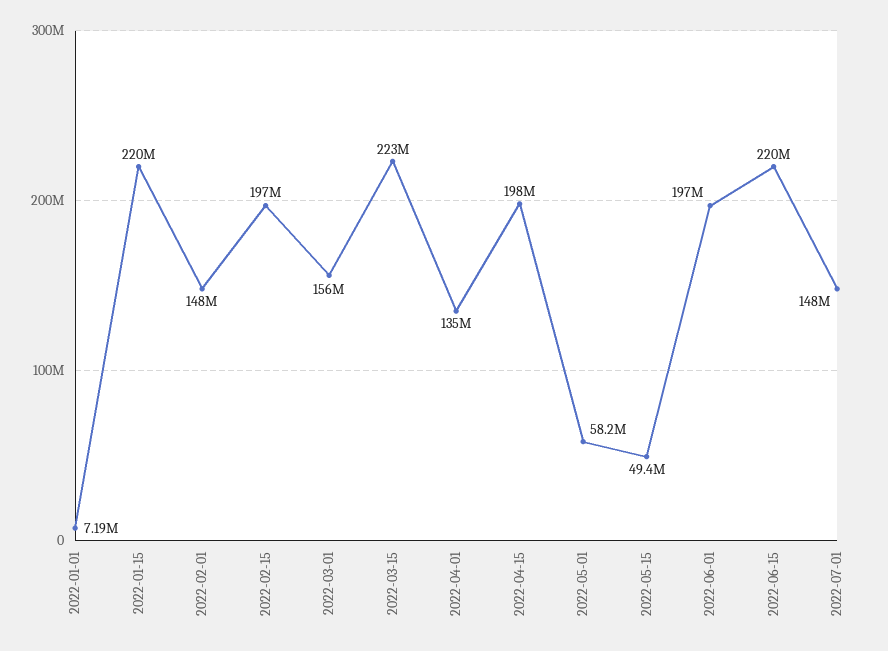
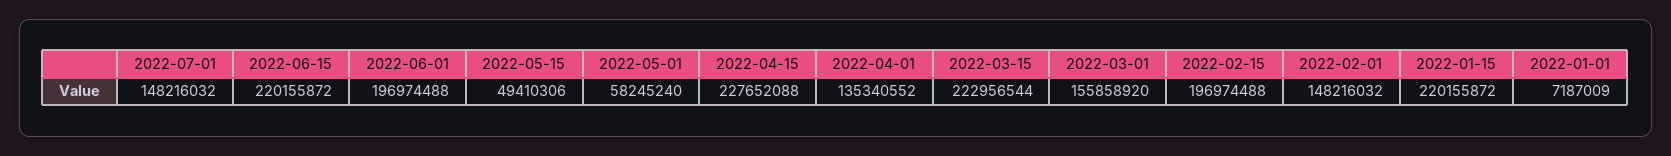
  {
    "2022-01-01": 7187009,
    "2022-01-15": 220155872,
    "2022-02-01": 148216032,
    "2022-02-15": 196974488,
    "2022-03-01": 155858920,
    "2022-03-15": 222956544,
    "2022-04-01": 135340552,
-   "2022-04-15": 198000000,
+   "2022-04-15": 227652088,
    "2022-05-01": 58245240,
    "2022-05-15": 49410306,
    "2022-06-01": 196974488,
    "2022-06-15": 220155872,
    "2022-07-01": 148216032
  }

